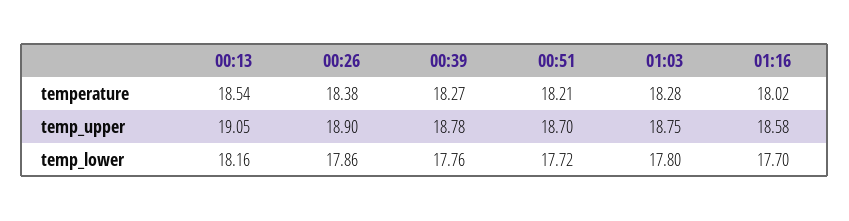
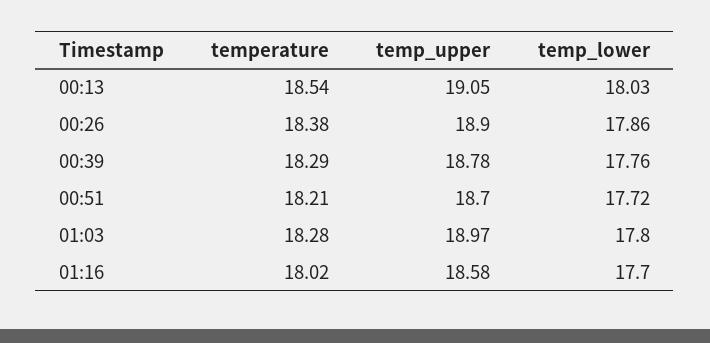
  {
    "00:13": {
      "temperature": 18.54,
      "temp_upper": 19.05,
-     "temp_lower": 18.16
+     "temp_lower": 18.03
    },
    "00:26": {
      "temperature": 18.38,
      "temp_upper": 18.9,
      "temp_lower": 17.86
    },
    "00:39": {
-     "temperature": 18.27,
+     "temperature": 18.29,
      "temp_upper": 18.78,
      "temp_lower": 17.76
    },
    "00:51": {
      "temperature": 18.21,
      "temp_upper": 18.7,
      "temp_lower": 17.72
    },
    "01:03": {
      "temperature": 18.28,
-     "temp_upper": 18.75,
+     "temp_upper": 18.97,
      "temp_lower": 17.8
    },
    "01:16": {
      "temperature": 18.02,
      "temp_upper": 18.58,
      "temp_lower": 17.7
    }
  }

